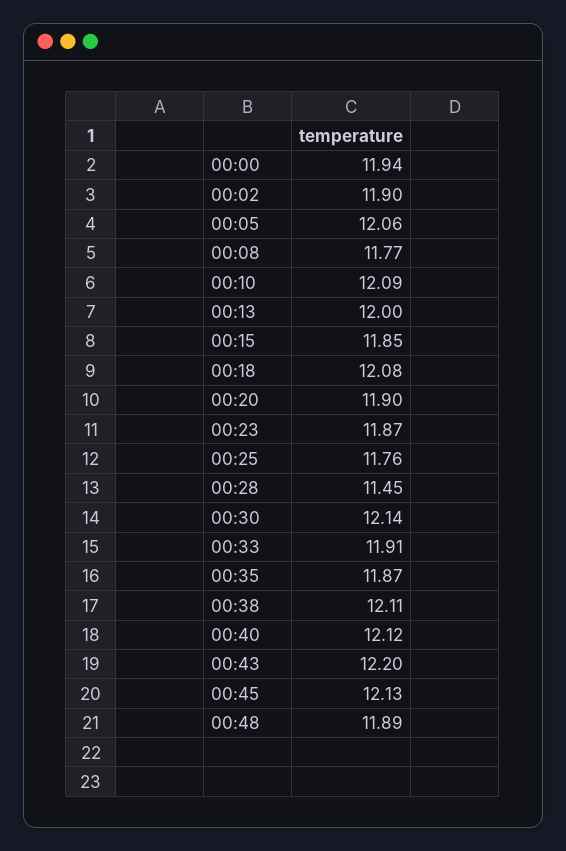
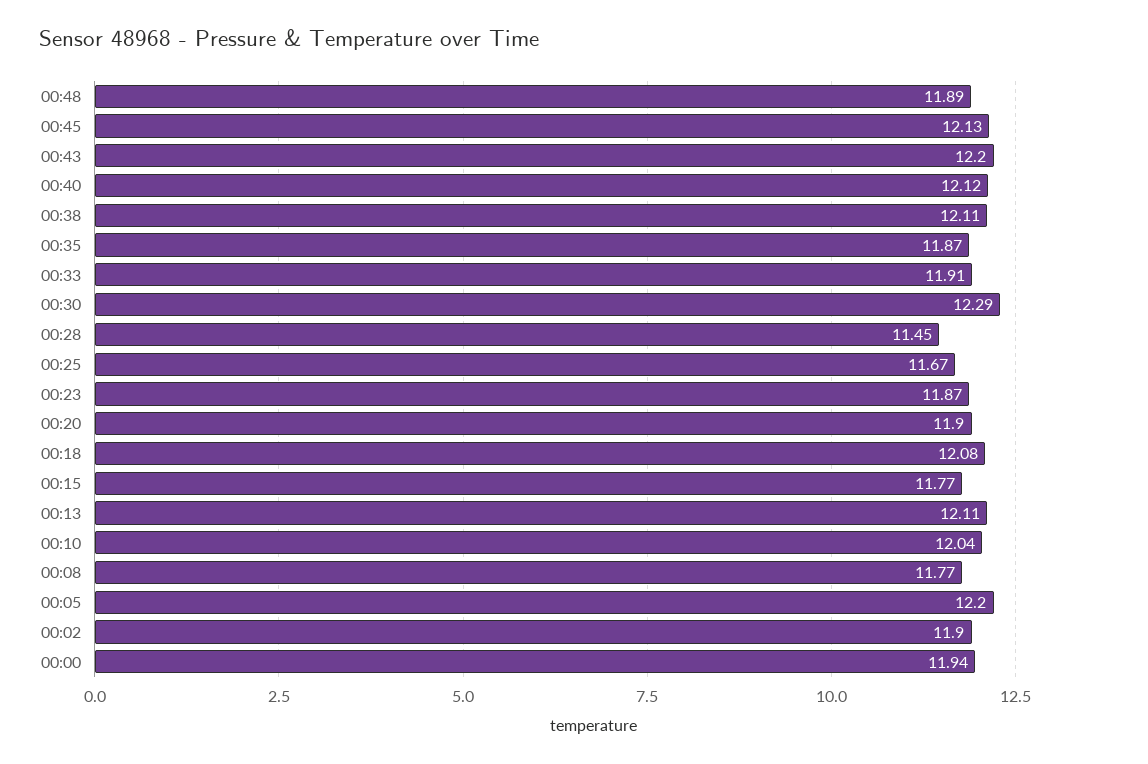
  {
    "00:00": 11.94,
    "00:02": 11.9,
-   "00:05": 12.06,
+   "00:05": 12.2,
    "00:08": 11.77,
-   "00:10": 12.09,
+   "00:10": 12.04,
-   "00:13": 12,
+   "00:13": 12.11,
-   "00:15": 11.85,
+   "00:15": 11.77,
    "00:18": 12.08,
    "00:20": 11.9,
    "00:23": 11.87,
-   "00:25": 11.76,
+   "00:25": 11.67,
    "00:28": 11.45,
-   "00:30": 12.14,
+   "00:30": 12.29,
    "00:33": 11.91,
    "00:35": 11.87,
    "00:38": 12.11,
    "00:40": 12.12,
    "00:43": 12.2,
    "00:45": 12.13,
    "00:48": 11.89
  }

